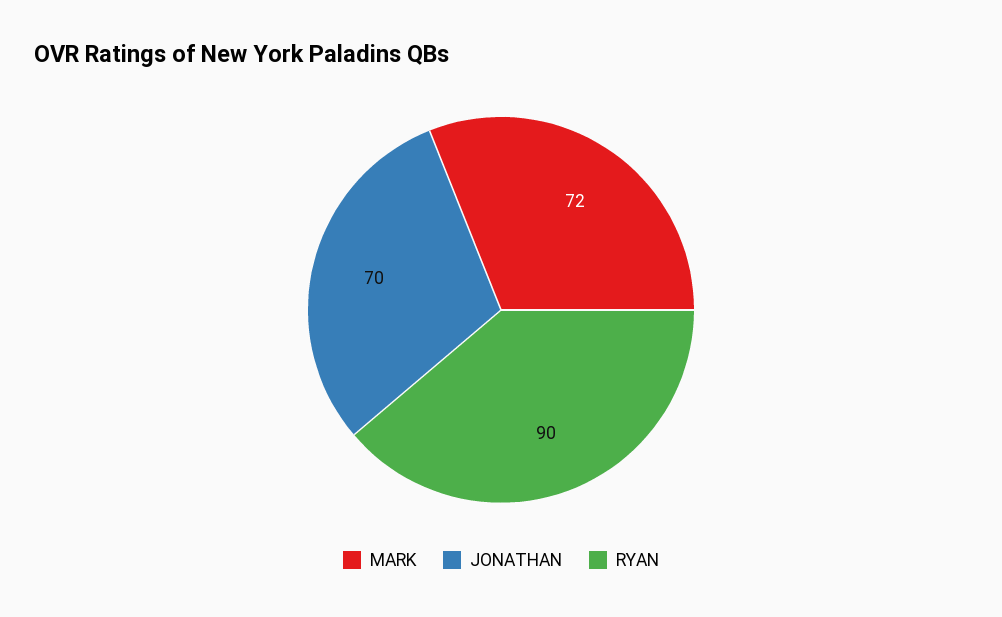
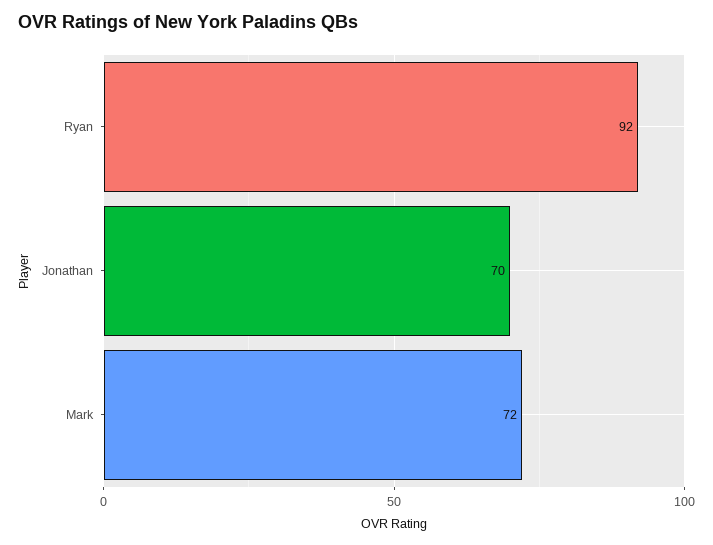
  {
    "MARK": 72,
    "JONATHAN": 70,
-   "RYAN": 90
+   "RYAN": 92
  }

